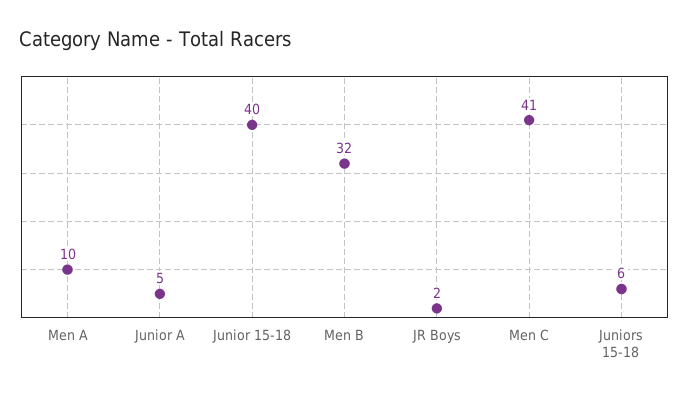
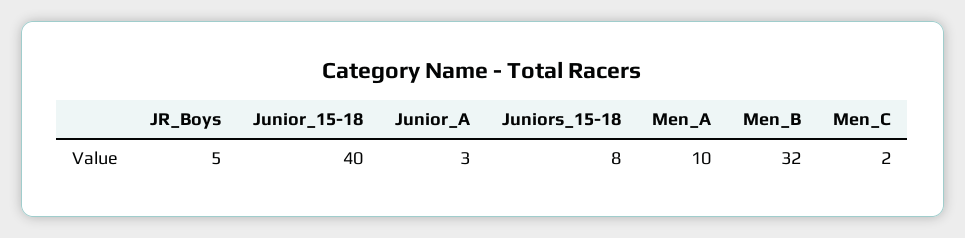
  {
    "Men A": 10,
-   "Junior A": 5,
+   "Junior A": 3,
    "Junior 15-18": 40,
    "Men B": 32,
-   "JR Boys": 2,
+   "JR Boys": 5,
-   "Men C": 41,
+   "Men C": 2,
-   "Juniors 15-18": 6
+   "Juniors 15-18": 8
  }

